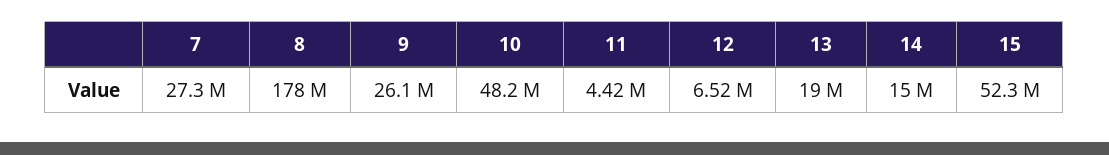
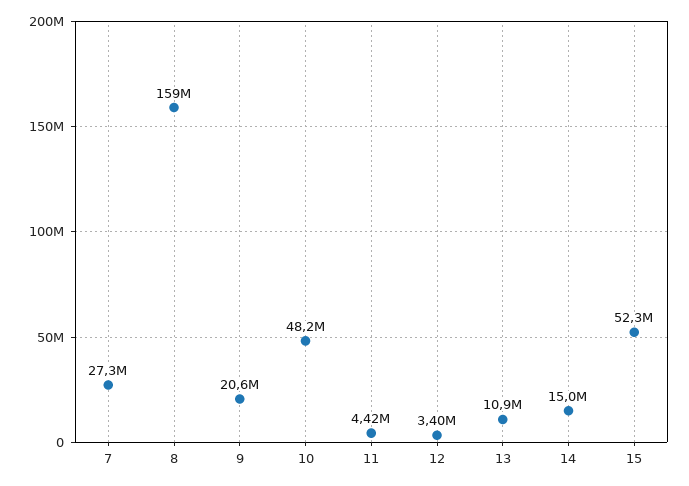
  {
    "7": 27300000,
-   "8": 178000000,
+   "8": 159000000,
-   "9": 26100000,
+   "9": 20600000,
    "10": 48200000,
    "11": 4420000,
-   "12": 6520000,
+   "12": 3400000,
-   "13": 19000000,
+   "13": 10900000,
    "14": 15000000,
    "15": 52300000
  }

